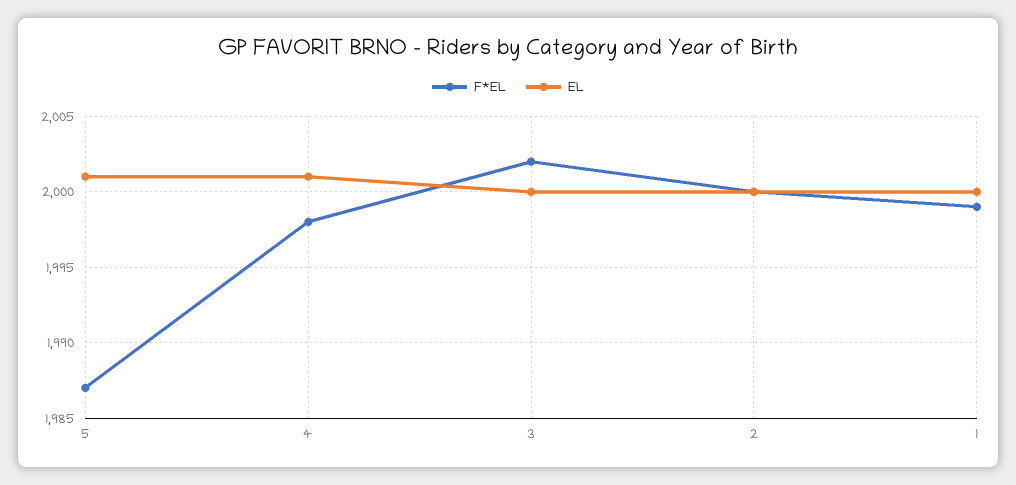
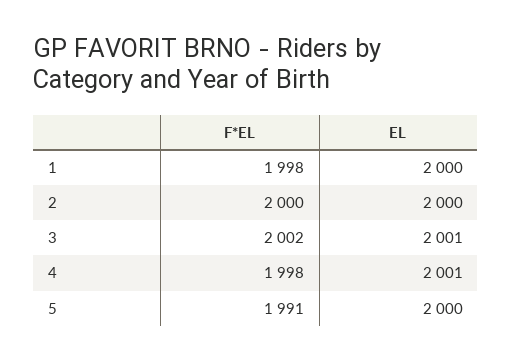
  {
    "F*EL": {
-     "5": 1987,
+     "5": 1991,
      "4": 1998,
      "3": 2002,
      "2": 2000,
-     "1": 1999
+     "1": 1998
    },
    "EL": {
-     "5": 2001,
+     "5": 2000,
      "4": 2001,
-     "3": 2000,
+     "3": 2001,
      "2": 2000,
      "1": 2000
    }
  }

